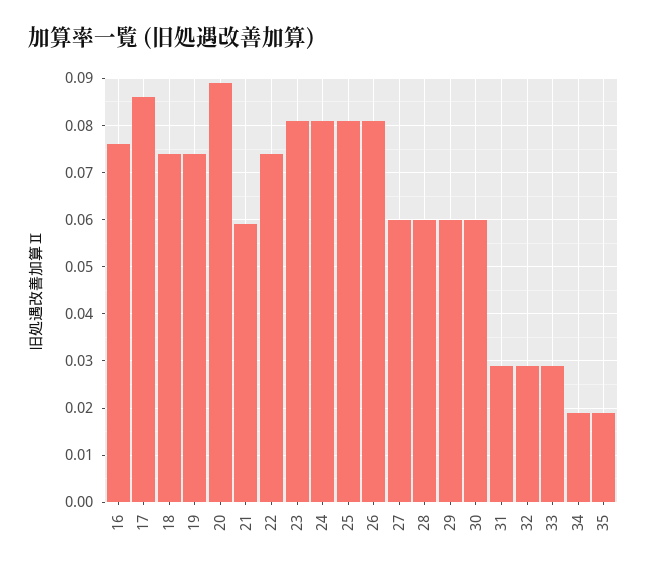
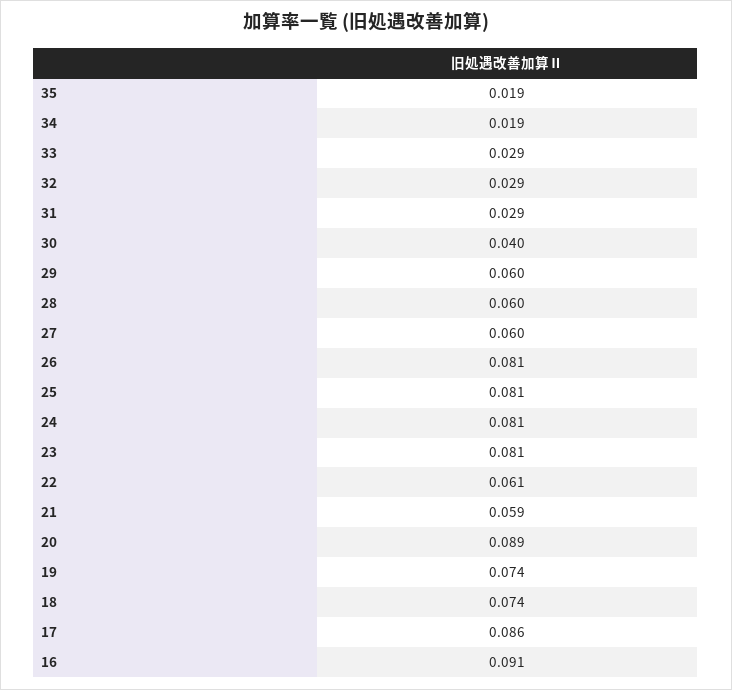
  {
-   "16": 0.075,
+   "16": 0.091,
    "17": 0.086,
    "18": 0.074,
    "19": 0.074,
    "20": 0.089,
    "21": 0.059,
-   "22": 0.075,
+   "22": 0.061,
    "23": 0.081,
    "24": 0.081,
    "25": 0.081,
    "26": 0.081,
    "27": 0.06,
    "28": 0.06,
    "29": 0.06,
-   "30": 0.06,
+   "30": 0.04,
    "31": 0.029,
    "32": 0.029,
    "33": 0.029,
    "34": 0.019,
    "35": 0.019
  }

